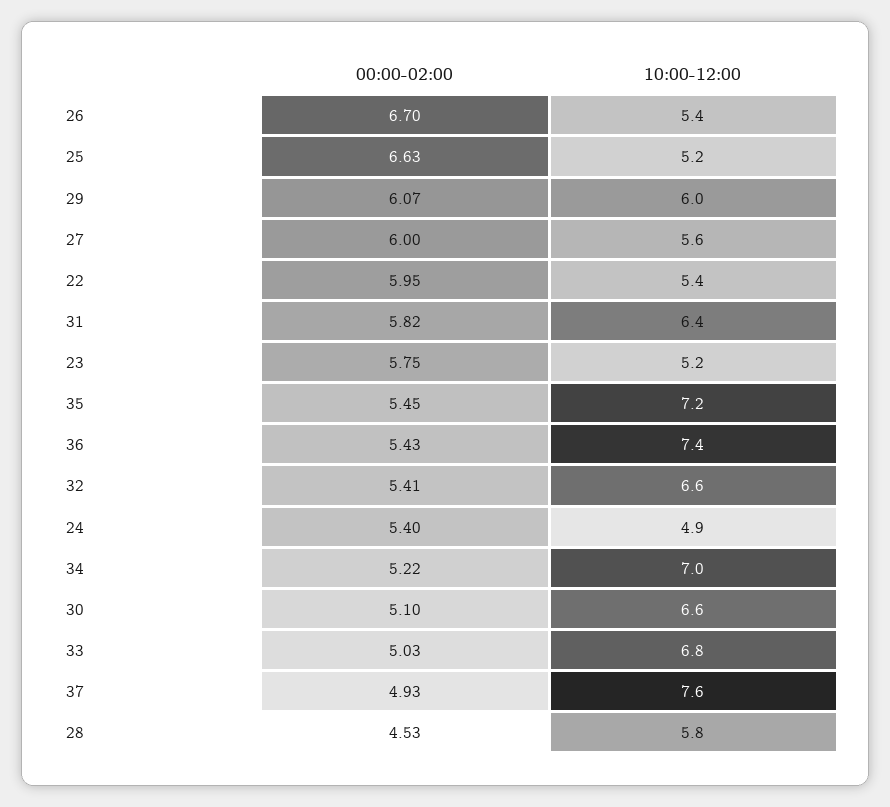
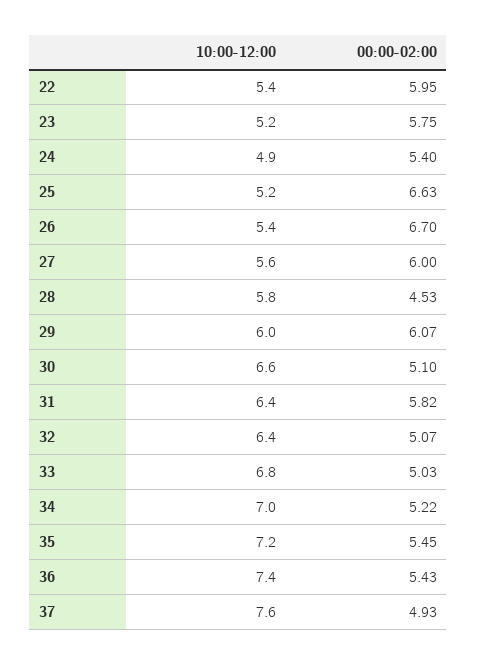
  {
    "00:00-02:00": {
      "26": 6.7,
      "25": 6.63,
      "29": 6.07,
      "27": 6,
      "22": 5.95,
      "31": 5.82,
      "23": 5.75,
      "35": 5.45,
      "36": 5.43,
-     "32": 5.41,
+     "32": 5.07,
      "24": 5.4,
      "34": 5.22,
      "30": 5.1,
      "33": 5.03,
      "37": 4.93,
      "28": 4.53
    },
    "10:00-12:00": {
      "26": 5.4,
      "25": 5.2,
      "29": 6,
      "27": 5.6,
      "22": 5.4,
      "31": 6.4,
      "23": 5.2,
      "35": 7.2,
      "36": 7.4,
-     "32": 6.6,
+     "32": 6.4,
      "24": 4.9,
      "34": 7,
      "30": 6.6,
      "33": 6.8,
      "37": 7.6,
      "28": 5.8
    }
  }

